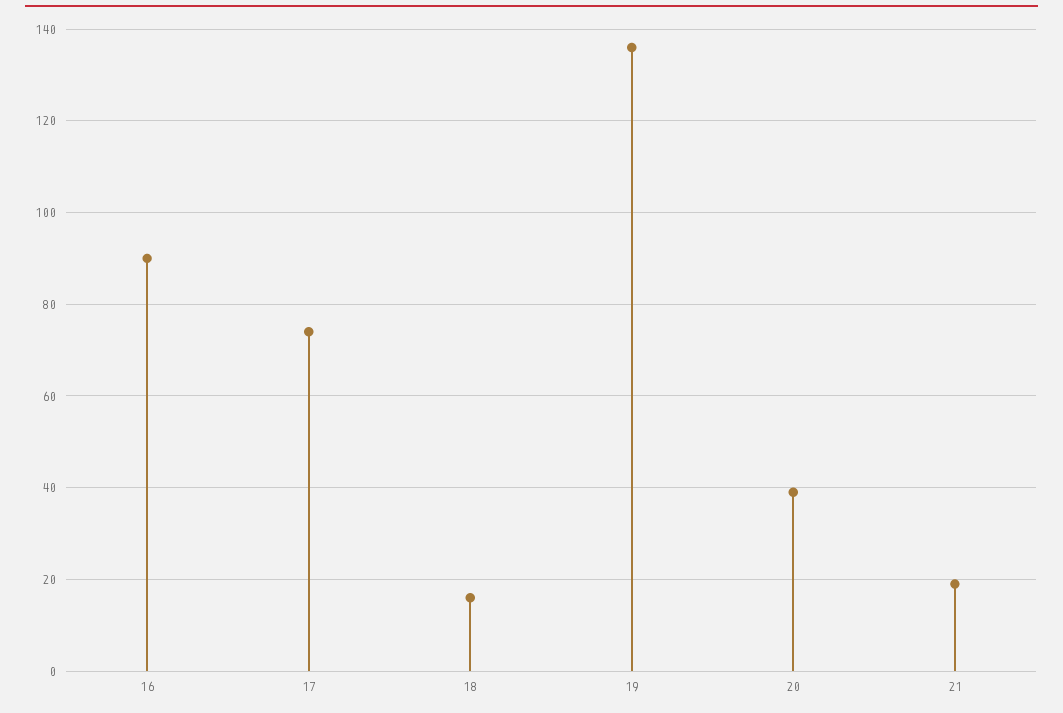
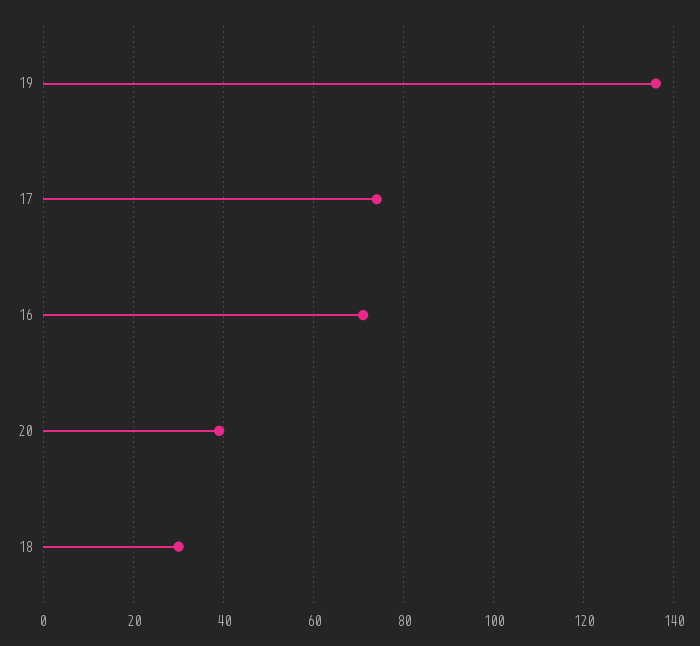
  {
-   "16": 90,
+   "16": 70,
    "17": 75,
-   "18": 15,
+   "18": 30,
    "19": 135,
-   "20": 40,
+   "20": 40
-   "21": 20
  }

